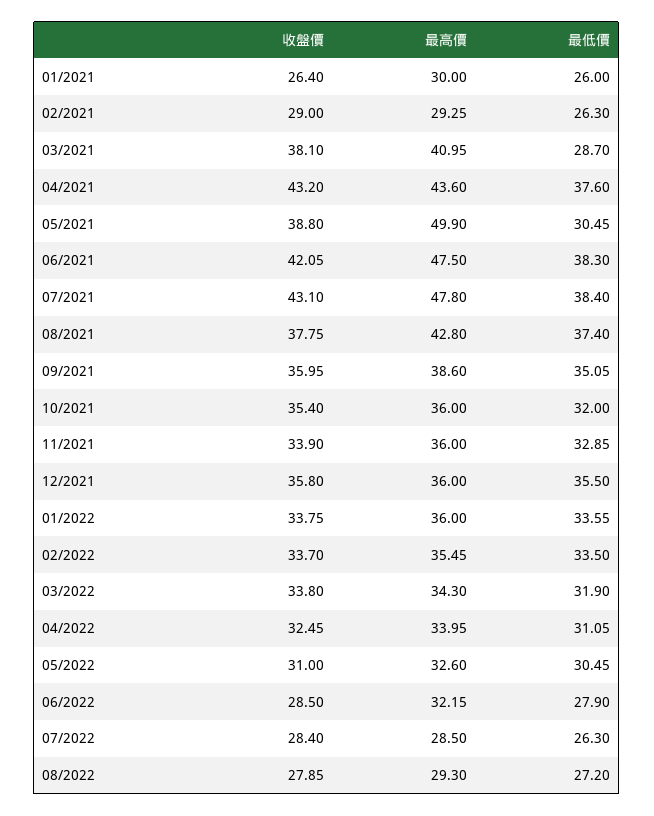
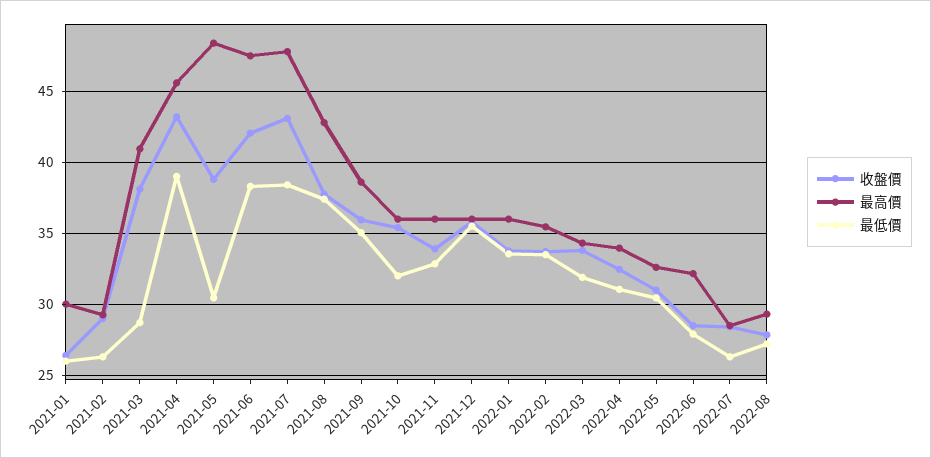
  {
    "收盤價": {
      "01/2021": 26.4,
      "02/2021": 29,
      "03/2021": 38.1,
      "04/2021": 43.2,
      "05/2021": 38.8,
      "06/2021": 42.05,
      "07/2021": 43.1,
      "08/2021": 37.75,
      "09/2021": 35.95,
      "10/2021": 35.4,
      "11/2021": 33.9,
      "12/2021": 35.8,
      "01/2022": 33.75,
      "02/2022": 33.7,
      "03/2022": 33.8,
      "04/2022": 32.45,
      "05/2022": 31,
      "06/2022": 28.5,
      "07/2022": 28.4,
      "08/2022": 27.85
    },
    "最高價": {
      "01/2021": 30,
      "02/2021": 29.25,
      "03/2021": 40.95,
-     "04/2021": 43.6,
+     "04/2021": 45.5,
-     "05/2021": 49.9,
+     "05/2021": 48.5,
      "06/2021": 47.5,
      "07/2021": 47.8,
      "08/2021": 42.8,
      "09/2021": 38.6,
      "10/2021": 36,
      "11/2021": 36,
      "12/2021": 36,
      "01/2022": 36,
      "02/2022": 35.45,
      "03/2022": 34.3,
      "04/2022": 33.95,
      "05/2022": 32.6,
      "06/2022": 32.15,
      "07/2022": 28.5,
      "08/2022": 29.3
    },
    "最低價": {
      "01/2021": 26,
      "02/2021": 26.3,
      "03/2021": 28.7,
-     "04/2021": 37.6,
+     "04/2021": 39,
      "05/2021": 30.45,
      "06/2021": 38.3,
      "07/2021": 38.4,
      "08/2021": 37.4,
      "09/2021": 35.05,
      "10/2021": 32,
      "11/2021": 32.85,
      "12/2021": 35.5,
      "01/2022": 33.55,
      "02/2022": 33.5,
      "03/2022": 31.9,
      "04/2022": 31.05,
      "05/2022": 30.45,
      "06/2022": 27.9,
      "07/2022": 26.3,
      "08/2022": 27.2
    }
  }

